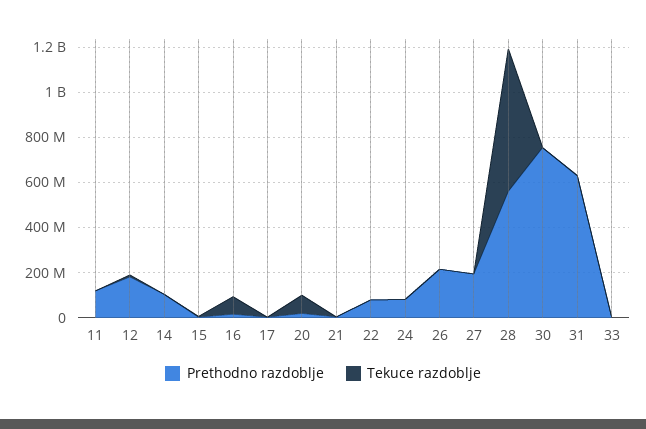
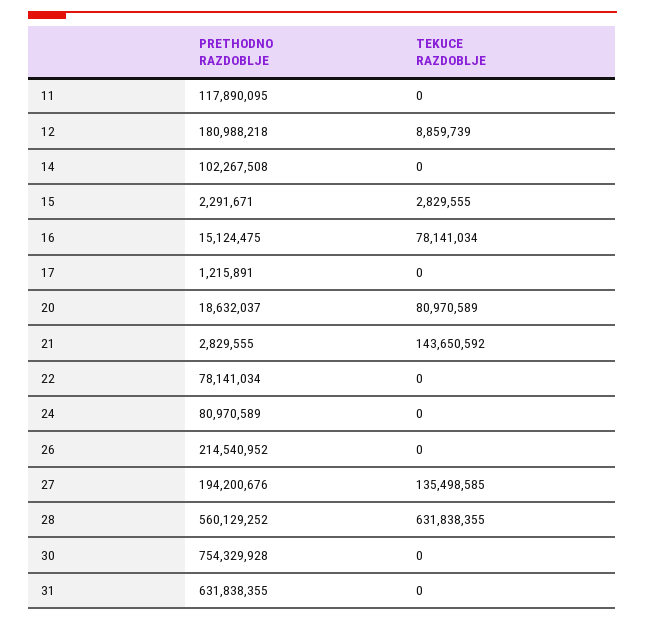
  {
    "Prethodno razdoblje": {
      "11": 117890095,
      "12": 180988218,
      "14": 102267508,
      "15": 2291671,
      "16": 15124475,
      "17": 1215891,
      "20": 18632037,
      "21": 2829555,
      "22": 78141034,
      "24": 80970589,
      "26": 214540952,
      "27": 194200676,
      "28": 560129252,
      "30": 754329928,
-     "31": 631838355,
+     "31": 631838355
-     "33": 0
    },
    "Tekuce razdoblje": {
      "11": 0,
      "12": 8859739,
      "14": 0,
      "15": 2829555,
      "16": 78141034,
      "17": 0,
      "20": 80970589,
-     "21": 0,
+     "21": 143650592,
      "22": 0,
      "24": 0,
      "26": 0,
-     "27": 0,
+     "27": 135498585,
      "28": 631838355,
      "30": 0,
-     "31": 0,
+     "31": 0
-     "33": 0
    }
  }

